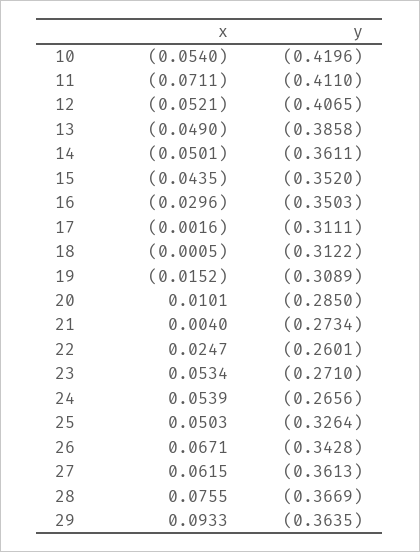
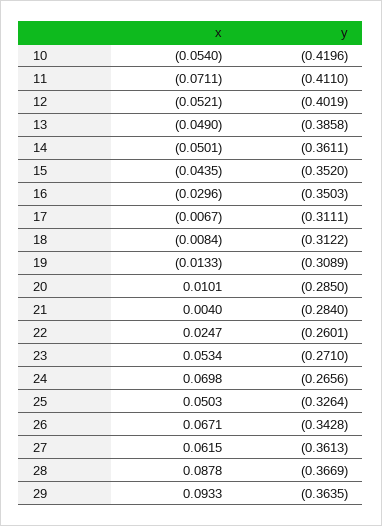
  {
    "x": {
      "10": -0.054,
      "11": -0.0711,
      "12": -0.0521,
      "13": -0.049,
      "14": -0.0501,
      "15": -0.0435,
      "16": -0.0296,
-     "17": -0.0016,
+     "17": -0.0067,
-     "18": -0.0005,
+     "18": -0.0084,
-     "19": -0.0152,
+     "19": -0.0133,
      "20": 0.0101,
      "21": 0.004,
      "22": 0.0247,
      "23": 0.0534,
-     "24": 0.0539,
+     "24": 0.0698,
      "25": 0.0503,
      "26": 0.0671,
      "27": 0.0615,
-     "28": 0.0755,
+     "28": 0.0878,
      "29": 0.0933
    },
    "y": {
      "10": -0.4196,
      "11": -0.411,
-     "12": -0.4065,
+     "12": -0.4019,
      "13": -0.3858,
      "14": -0.3611,
      "15": -0.352,
      "16": -0.3503,
      "17": -0.3111,
      "18": -0.3122,
      "19": -0.3089,
      "20": -0.285,
-     "21": -0.2734,
+     "21": -0.284,
      "22": -0.2601,
      "23": -0.271,
      "24": -0.2656,
      "25": -0.3264,
      "26": -0.3428,
      "27": -0.3613,
      "28": -0.3669,
      "29": -0.3635
    }
  }

